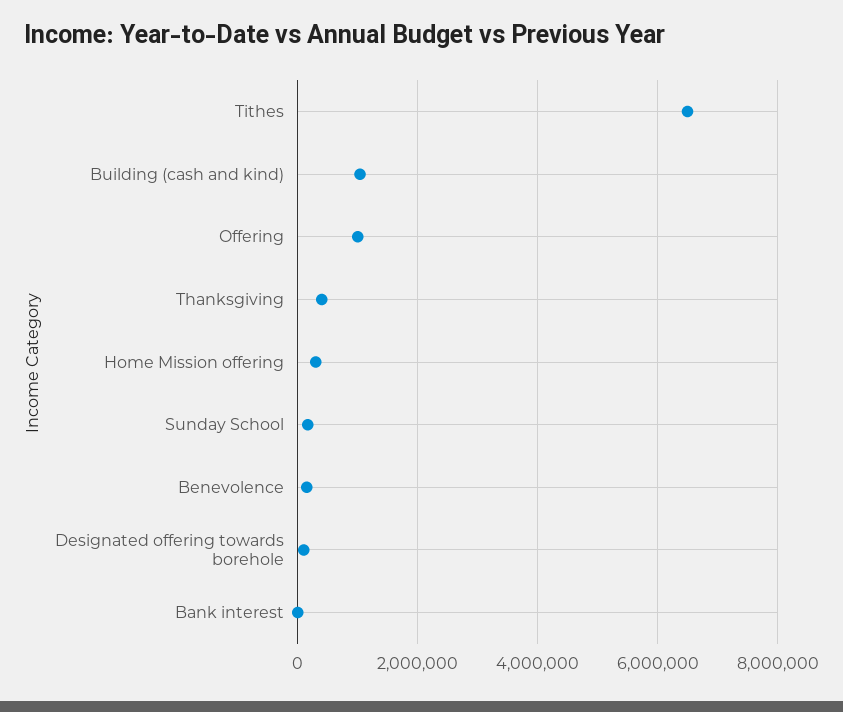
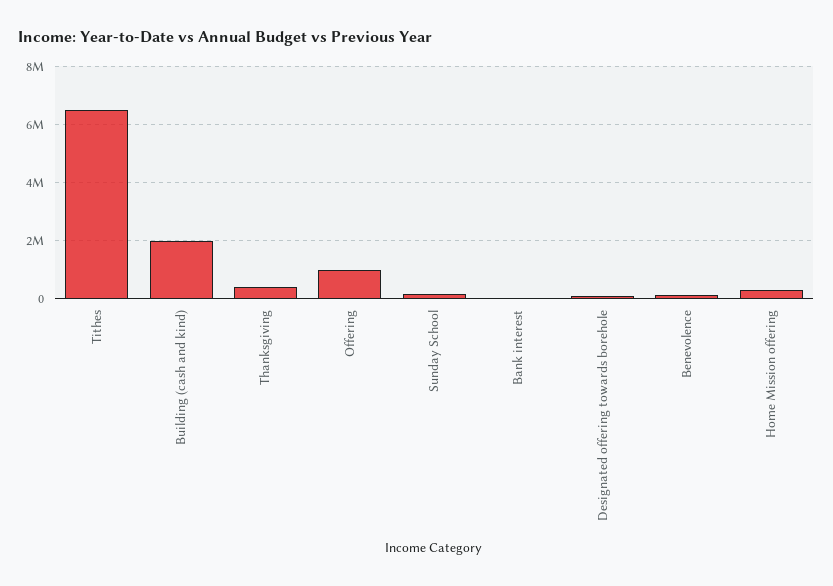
  {
    "Tithes": 6600000,
-   "Building (cash and kind)": 1000000,
+   "Building (cash and kind)": 2000000,
    "Offering": 1000000,
    "Thanksgiving": 400000,
    "Home Mission offering": 400000,
    "Sunday School": 200000,
    "Benevolence": 200000,
    "Designated offering towards borehole": 200000,
    "Bank interest": 0
  }

